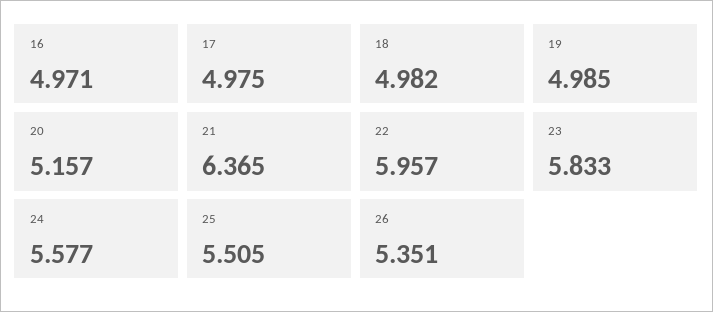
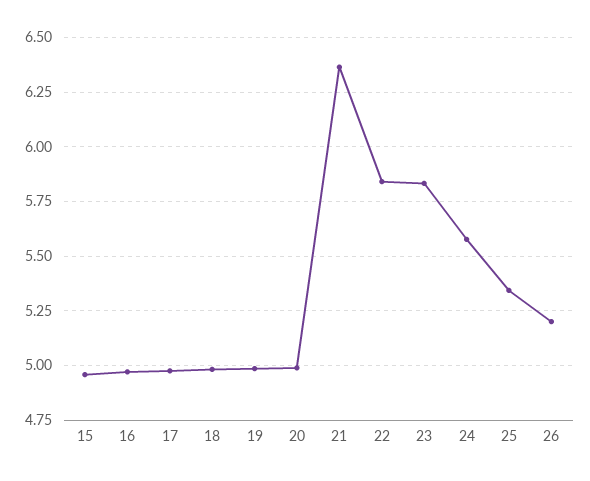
  {
    "16": 4.971,
    "17": 4.975,
    "18": 4.982,
    "19": 4.985,
-   "20": 5.157,
+   "20": 5,
    "21": 6.365,
-   "22": 5.957,
+   "22": 5.85,
    "23": 5.833,
    "24": 5.577,
-   "25": 5.505,
+   "25": 5.35,
-   "26": 5.351
+   "26": 5.2,
+   "15": 4.95
  }

